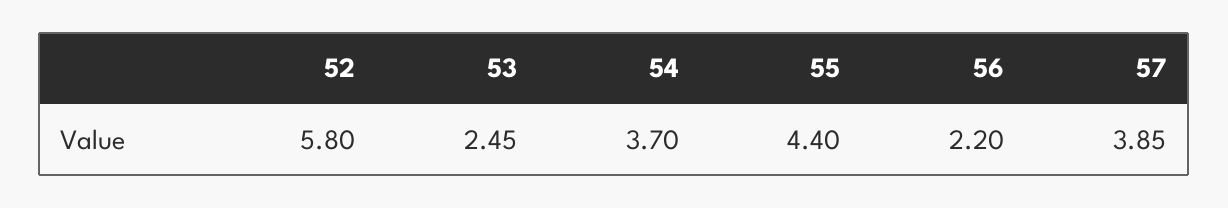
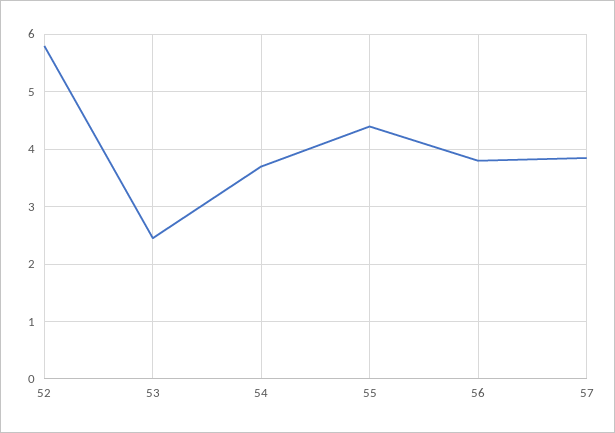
  {
    "52": 5.8,
    "53": 2.45,
    "54": 3.7,
    "55": 4.4,
-   "56": 2.2,
+   "56": 3.8,
    "57": 3.85
  }

